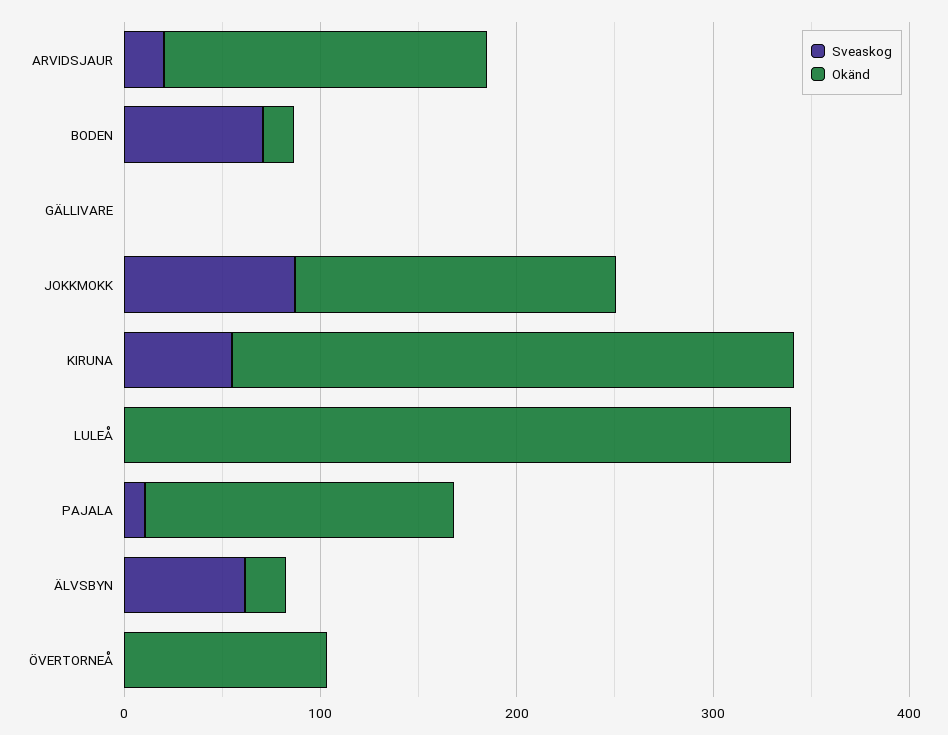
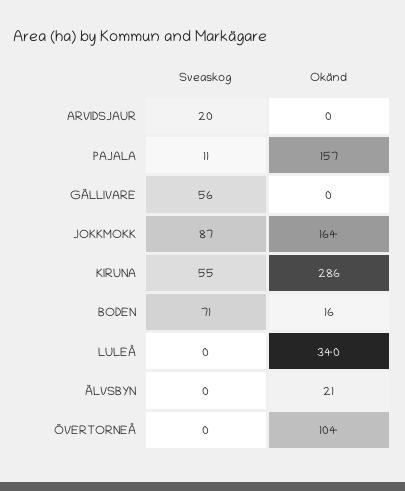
  {
    "Sveaskog": {
      "ARVIDSJAUR": 20,
      "BODEN": 71,
-     "GÄLLIVARE": 0,
+     "GÄLLIVARE": 56,
      "JOKKMOKK": 87,
      "KIRUNA": 55,
      "LULEÅ": 0,
      "PAJALA": 11,
-     "ÄLVSBYN": 60,
+     "ÄLVSBYN": 0,
      "ÖVERTORNEÅ": 0
    },
    "Okänd": {
-     "ARVIDSJAUR": 160,
+     "ARVIDSJAUR": 0,
      "BODEN": 16,
      "GÄLLIVARE": 0,
      "JOKKMOKK": 164,
      "KIRUNA": 286,
      "LULEÅ": 340,
      "PAJALA": 157,
      "ÄLVSBYN": 21,
      "ÖVERTORNEÅ": 104
    }
  }

